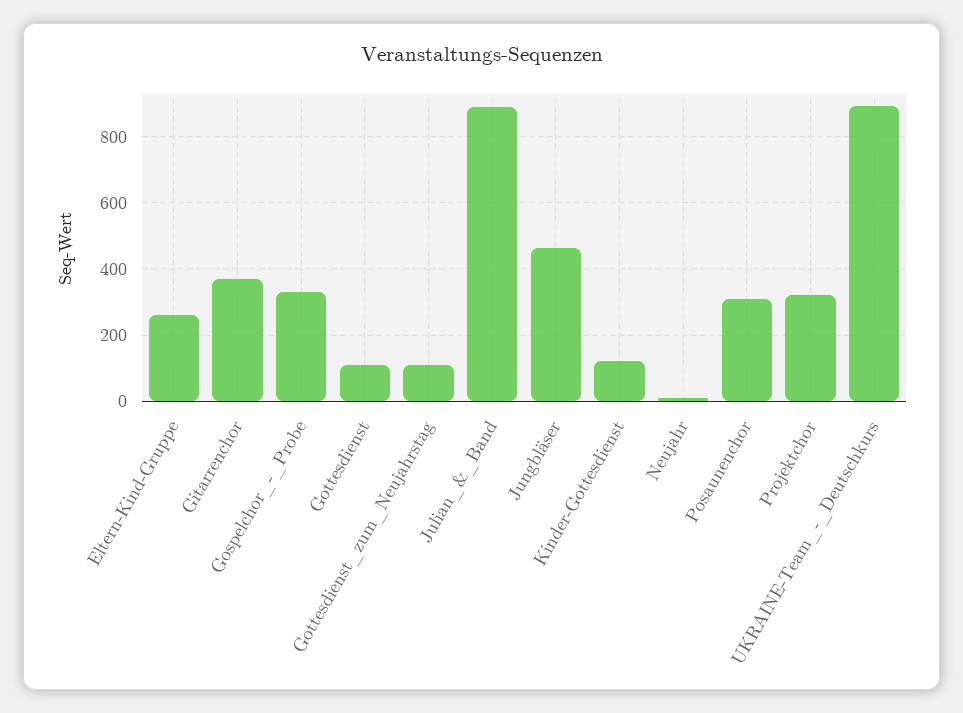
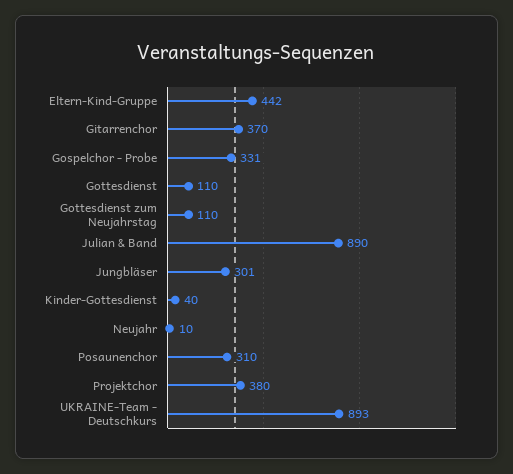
  {
-   "Eltern-Kind-Gruppe": 260,
+   "Eltern-Kind-Gruppe": 442,
    "Gitarrenchor": 370,
    "Gospelchor_-_Probe": 331,
    "Gottesdienst": 110,
    "Gottesdienst_zum_Neujahrstag": 110,
    "Julian_&_Band": 890,
-   "Jungbläser": 460,
+   "Jungbläser": 301,
-   "Kinder-Gottesdienst": 120,
+   "Kinder-Gottesdienst": 40,
    "Neujahr": 10,
    "Posaunenchor": 310,
-   "Projektchor": 320,
+   "Projektchor": 380,
    "UKRAINE-Team_-_Deutschkurs": 893
  }

